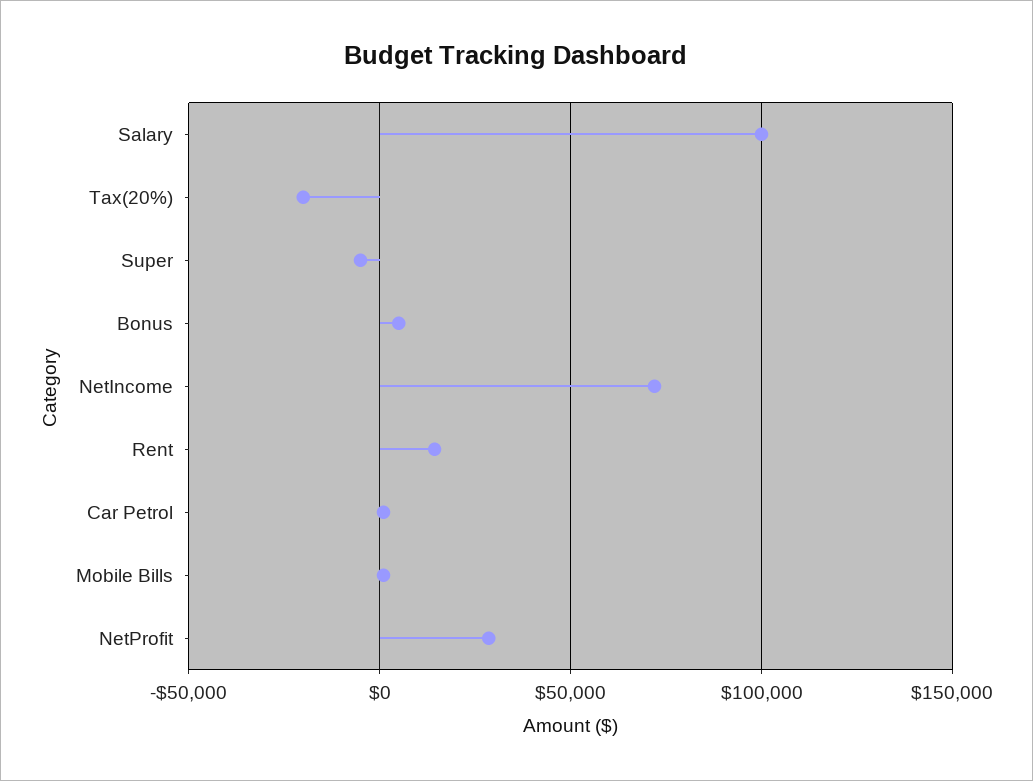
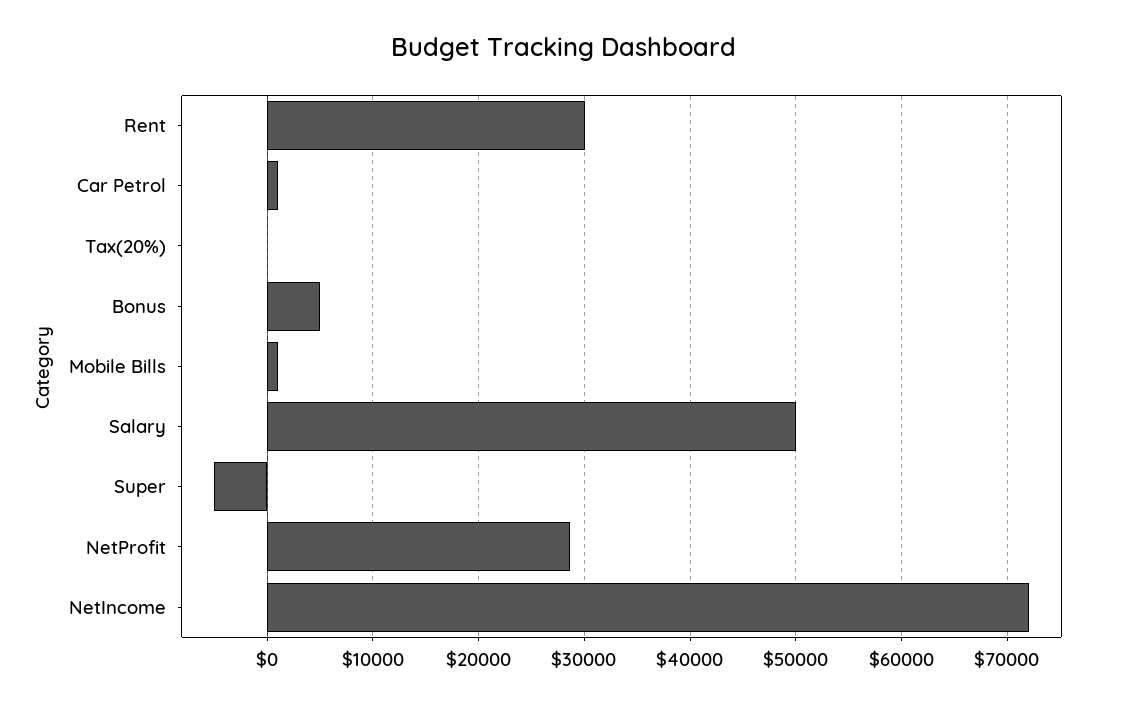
  {
-   "Salary": 100000,
+   "Salary": 50000,
-   "Tax(20%)": -20000,
+   "Tax(20%)": 0,
    "Super": -5000,
    "Bonus": 5000,
    "NetIncome": 72000,
-   "Rent": 15000,
+   "Rent": 30000,
    "Car Petrol": 1000,
    "Mobile Bills": 1000,
    "NetProfit": 29000
  }

